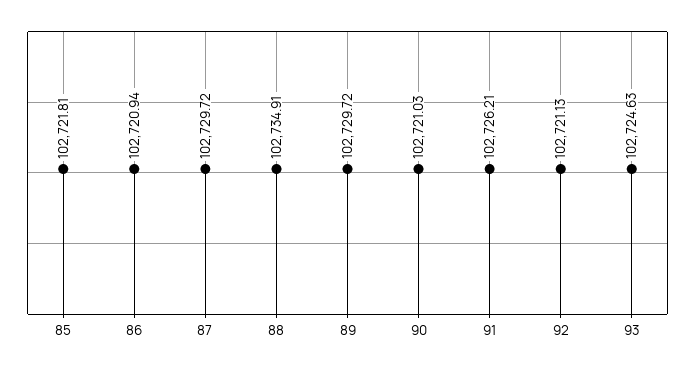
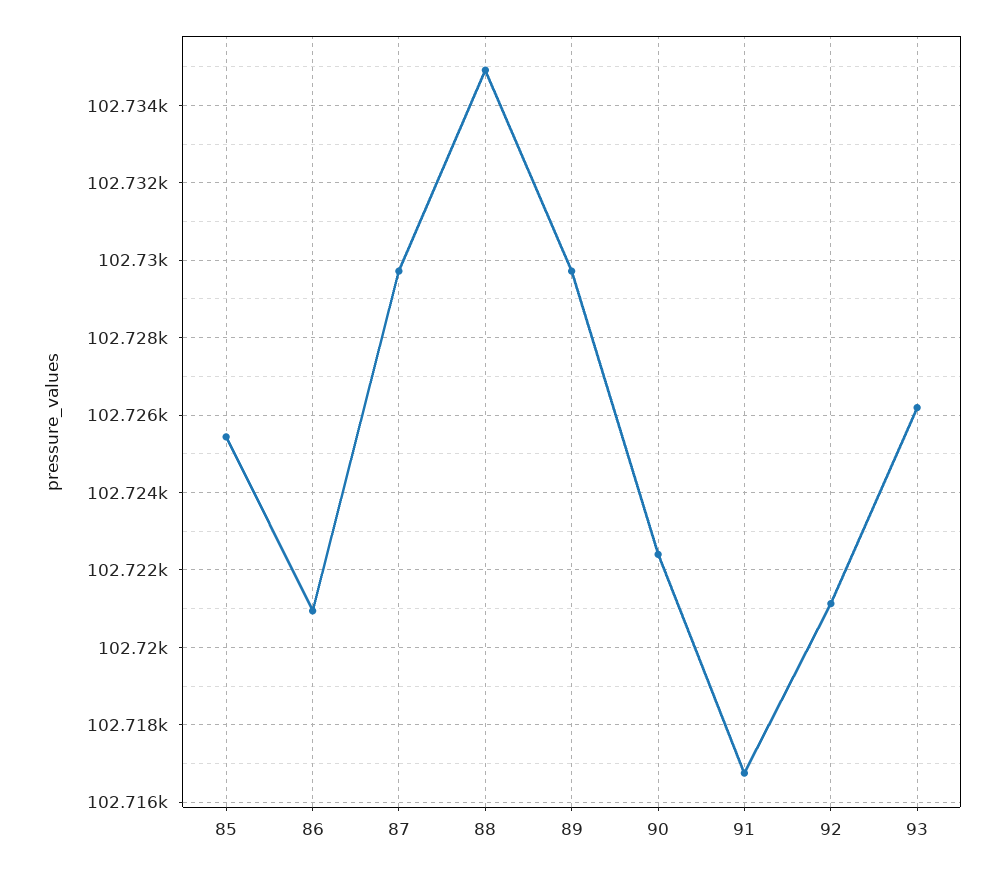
  {
-   "85": 102721.81,
+   "85": 102725.4,
    "86": 102720.94,
    "87": 102729.72,
    "88": 102734.91,
    "89": 102729.72,
-   "90": 102721.03,
+   "90": 102722.4,
-   "91": 102726.21,
+   "91": 102716.8,
    "92": 102721.13,
-   "93": 102724.63
+   "93": 102726.2
  }

